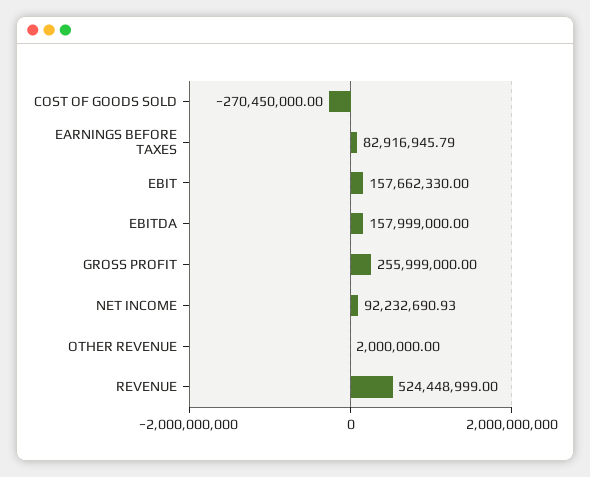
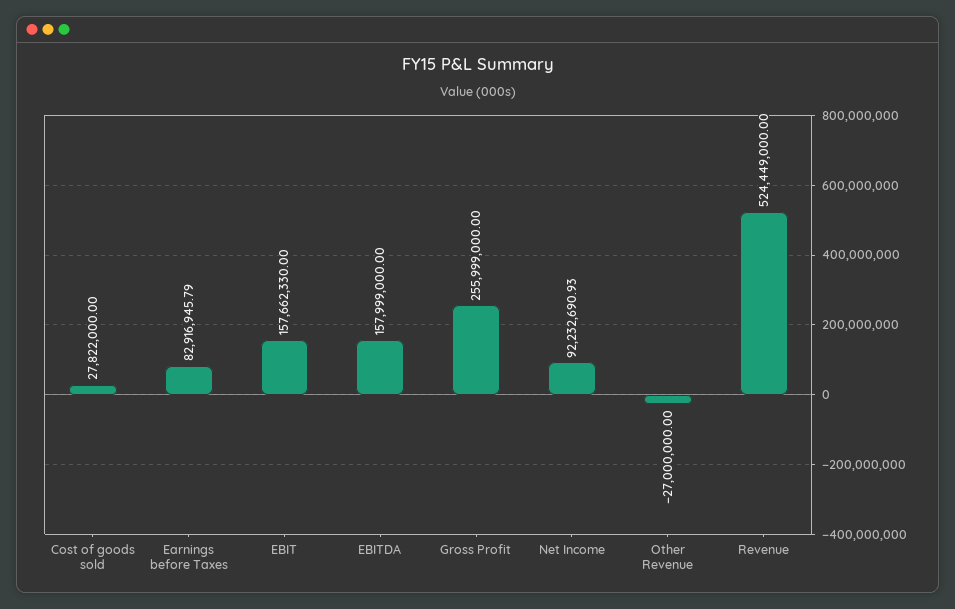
  {
-   "COST OF GOODS SOLD": -270450000,
+   "COST OF GOODS SOLD": 27822000,
    "EARNINGS BEFORE TAXES": 82916945.79,
    "EBIT": 157662330,
    "EBITDA": 157999000,
    "GROSS PROFIT": 255999000,
    "NET INCOME": 92232690.93,
-   "OTHER REVENUE": 2000000,
+   "OTHER REVENUE": -27000000,
-   "REVENUE": 524448999
+   "REVENUE": 524449000
  }

